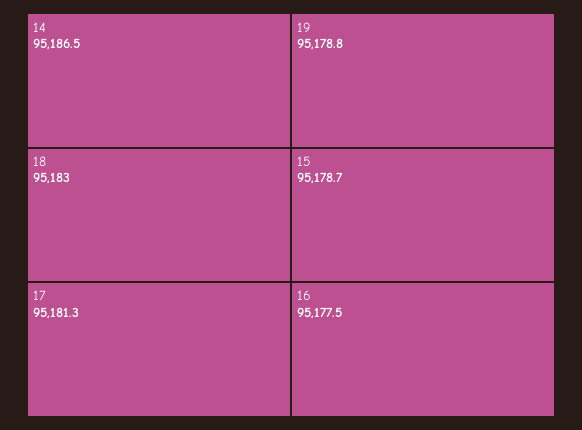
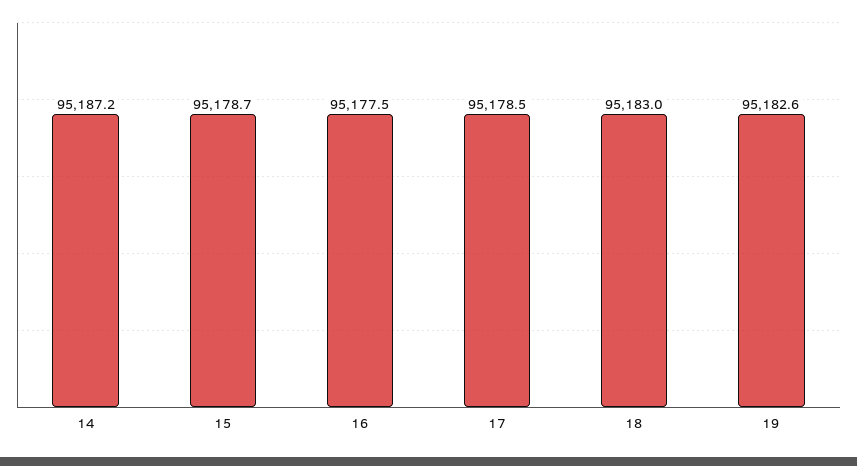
  {
-   "14": 95186.5,
+   "14": 95187.2,
    "18": 95183,
-   "17": 95181.3,
+   "17": 95178.5,
-   "19": 95178.8,
+   "19": 95182.6,
    "15": 95178.7,
    "16": 95177.5
  }

